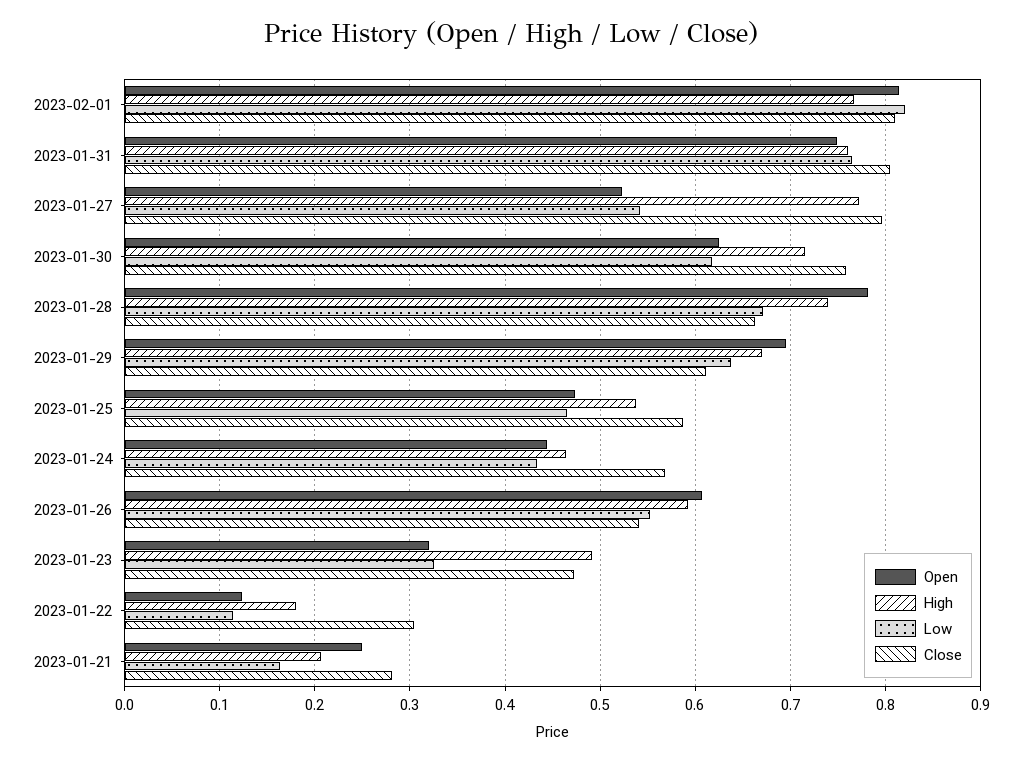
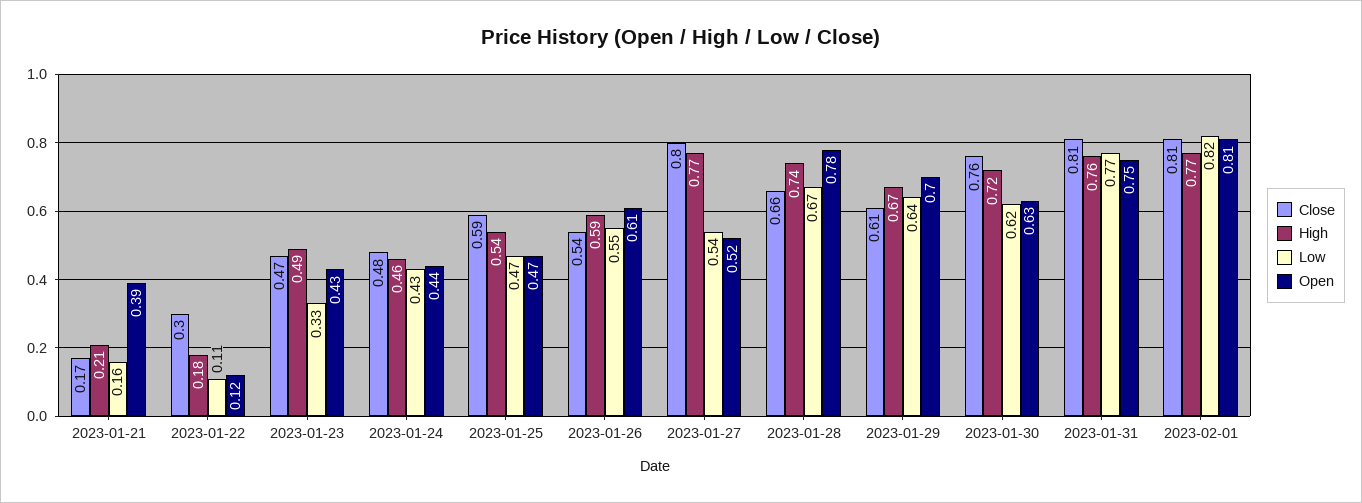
  {
    "Open": {
      "2023-02-01": 0.81,
      "2023-01-31": 0.75,
      "2023-01-27": 0.52,
      "2023-01-30": 0.63,
      "2023-01-28": 0.78,
      "2023-01-29": 0.7,
      "2023-01-25": 0.47,
      "2023-01-24": 0.44,
      "2023-01-26": 0.61,
-     "2023-01-23": 0.32,
+     "2023-01-23": 0.43,
      "2023-01-22": 0.12,
-     "2023-01-21": 0.25
+     "2023-01-21": 0.39
    },
    "High": {
      "2023-02-01": 0.77,
      "2023-01-31": 0.76,
      "2023-01-27": 0.77,
      "2023-01-30": 0.72,
      "2023-01-28": 0.74,
      "2023-01-29": 0.67,
      "2023-01-25": 0.54,
      "2023-01-24": 0.46,
      "2023-01-26": 0.59,
      "2023-01-23": 0.49,
      "2023-01-22": 0.18,
      "2023-01-21": 0.21
    },
    "Low": {
      "2023-02-01": 0.82,
      "2023-01-31": 0.77,
      "2023-01-27": 0.54,
      "2023-01-30": 0.62,
      "2023-01-28": 0.67,
      "2023-01-29": 0.64,
      "2023-01-25": 0.47,
      "2023-01-24": 0.43,
      "2023-01-26": 0.55,
      "2023-01-23": 0.33,
      "2023-01-22": 0.11,
      "2023-01-21": 0.16
    },
    "Close": {
      "2023-02-01": 0.81,
      "2023-01-31": 0.81,
      "2023-01-27": 0.8,
      "2023-01-30": 0.76,
      "2023-01-28": 0.66,
      "2023-01-29": 0.61,
      "2023-01-25": 0.59,
-     "2023-01-24": 0.57,
+     "2023-01-24": 0.48,
      "2023-01-26": 0.54,
      "2023-01-23": 0.47,
      "2023-01-22": 0.3,
-     "2023-01-21": 0.28
+     "2023-01-21": 0.17
    }
  }

